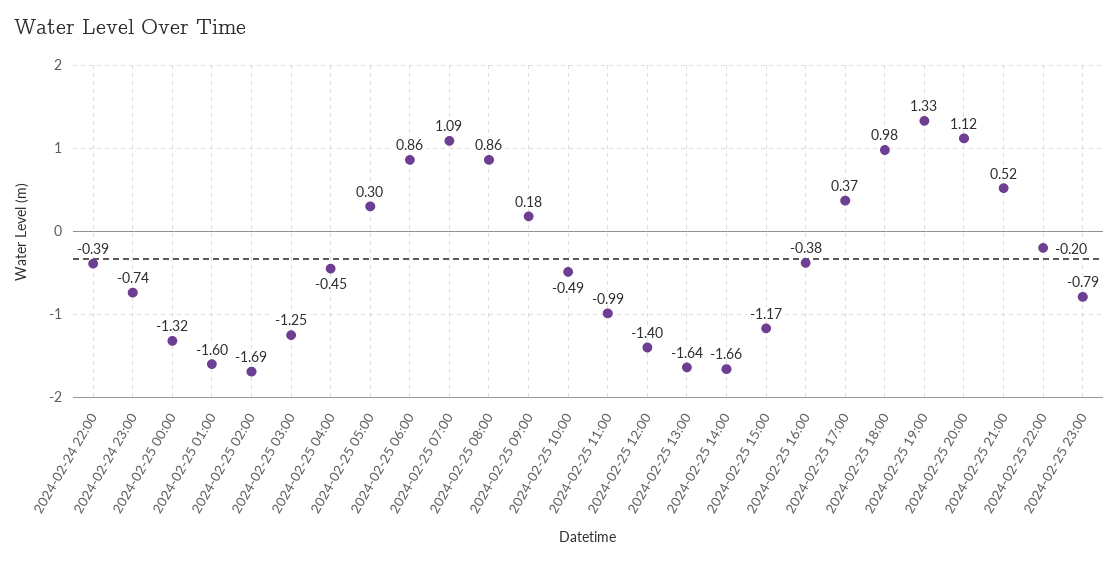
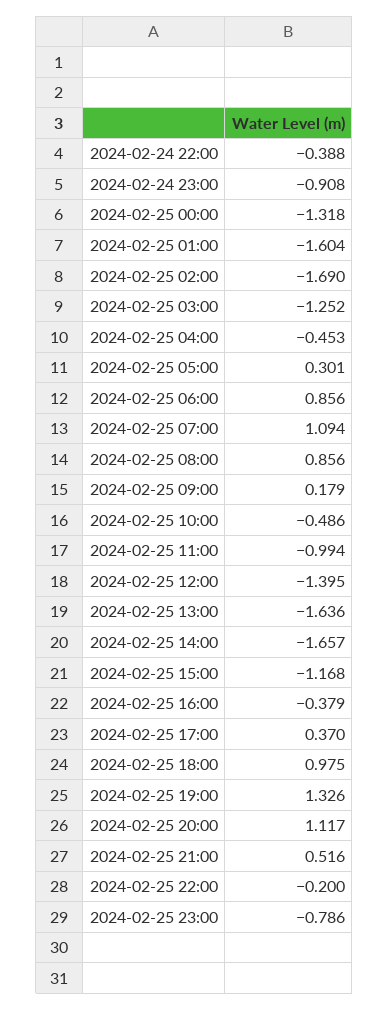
  {
    "2024-02-24 22:00": -0.388,
-   "2024-02-24 23:00": -0.74,
+   "2024-02-24 23:00": -0.908,
    "2024-02-25 00:00": -1.318,
    "2024-02-25 01:00": -1.604,
    "2024-02-25 02:00": -1.69,
    "2024-02-25 03:00": -1.252,
    "2024-02-25 04:00": -0.453,
    "2024-02-25 05:00": 0.301,
    "2024-02-25 06:00": 0.856,
    "2024-02-25 07:00": 1.094,
    "2024-02-25 08:00": 0.856,
    "2024-02-25 09:00": 0.179,
    "2024-02-25 10:00": -0.486,
    "2024-02-25 11:00": -0.994,
    "2024-02-25 12:00": -1.395,
    "2024-02-25 13:00": -1.636,
    "2024-02-25 14:00": -1.657,
    "2024-02-25 15:00": -1.168,
    "2024-02-25 16:00": -0.379,
    "2024-02-25 17:00": 0.37,
    "2024-02-25 18:00": 0.975,
    "2024-02-25 19:00": 1.326,
    "2024-02-25 20:00": 1.117,
    "2024-02-25 21:00": 0.516,
    "2024-02-25 22:00": -0.2,
    "2024-02-25 23:00": -0.786
  }

